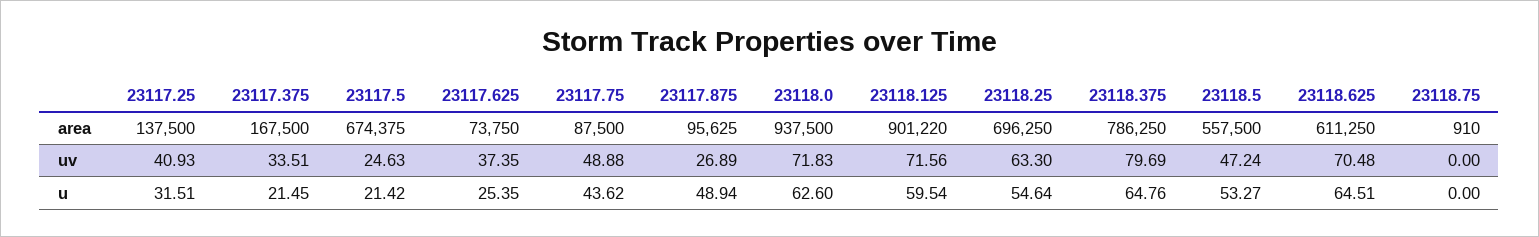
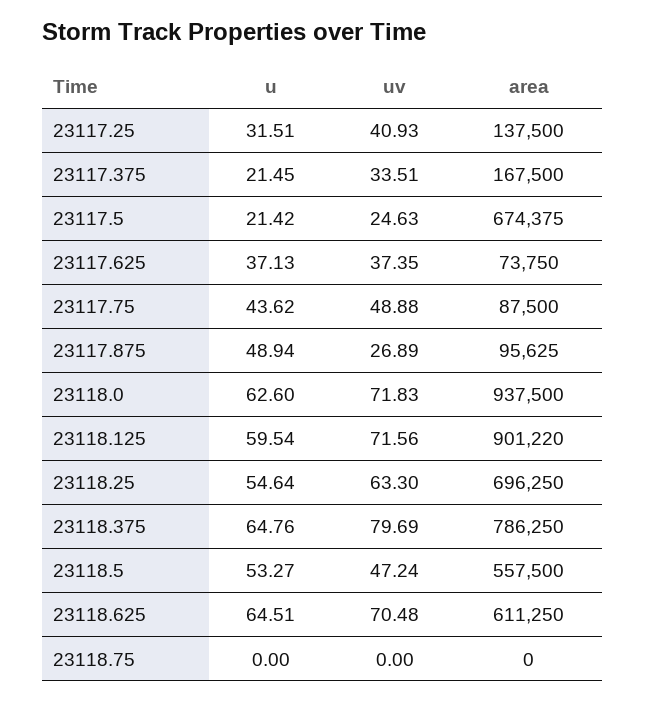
  {
    "23117.25": {
      "area": 137500,
      "uv": 40.93,
      "u": 31.51
    },
    "23117.375": {
      "area": 167500,
      "uv": 33.51,
      "u": 21.45
    },
    "23117.5": {
      "area": 674375,
      "uv": 24.63,
      "u": 21.42
    },
    "23117.625": {
      "area": 73750,
      "uv": 37.35,
-     "u": 25.35
+     "u": 37.13
    },
    "23117.75": {
      "area": 87500,
      "uv": 48.88,
      "u": 43.62
    },
    "23117.875": {
      "area": 95625,
      "uv": 26.89,
      "u": 48.94
    },
    "23118.0": {
      "area": 937500,
      "uv": 71.83,
      "u": 62.6
    },
    "23118.125": {
      "area": 901220,
      "uv": 71.56,
      "u": 59.54
    },
    "23118.25": {
      "area": 696250,
      "uv": 63.3,
      "u": 54.64
    },
    "23118.375": {
      "area": 786250,
      "uv": 79.69,
      "u": 64.76
    },
    "23118.5": {
      "area": 557500,
      "uv": 47.24,
      "u": 53.27
    },
    "23118.625": {
      "area": 611250,
      "uv": 70.48,
      "u": 64.51
    },
    "23118.75": {
-     "area": 910,
+     "area": 0,
      "uv": 0,
      "u": 0
    }
  }

